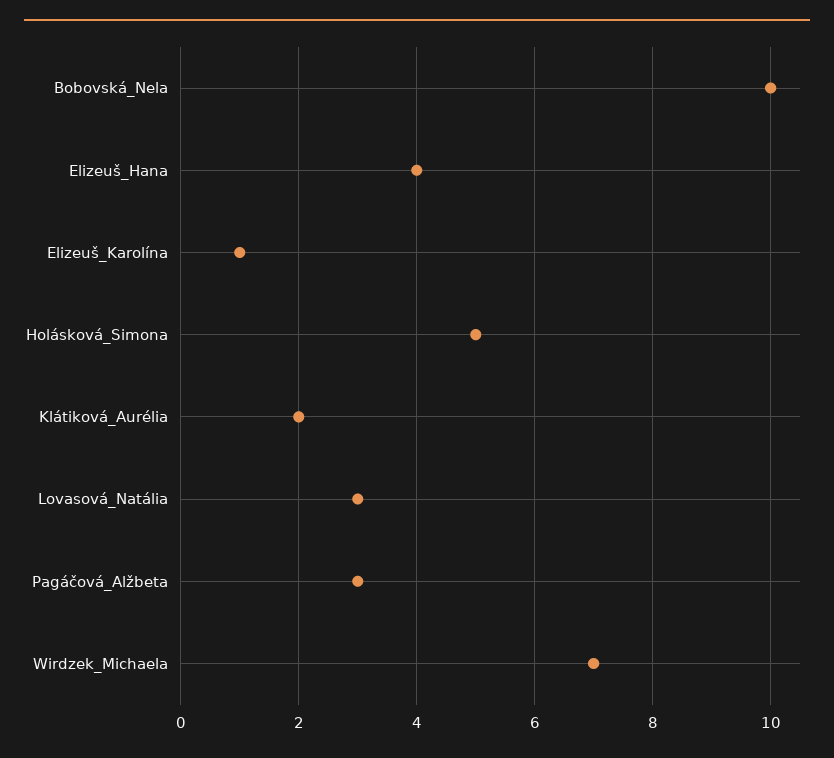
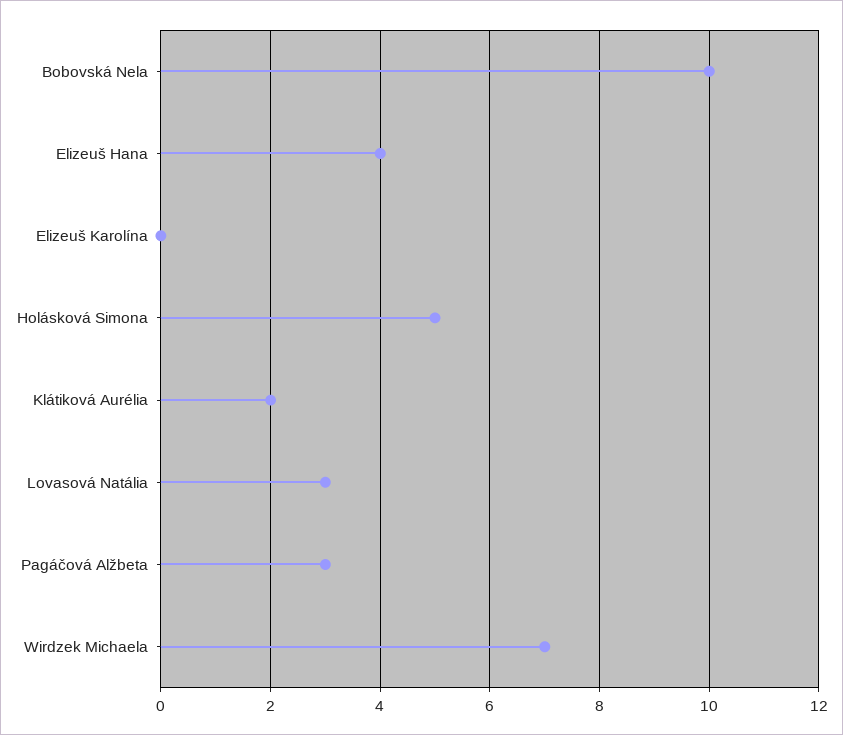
  {
    "Bobovská_Nela": 10,
    "Elizeuš_Hana": 4,
-   "Elizeuš_Karolína": 1,
+   "Elizeuš_Karolína": 0,
    "Holásková_Simona": 5,
    "Klátiková_Aurélia": 2,
    "Lovasová_Natália": 3,
    "Pagáčová_Alžbeta": 3,
    "Wirdzek_Michaela": 7
  }

